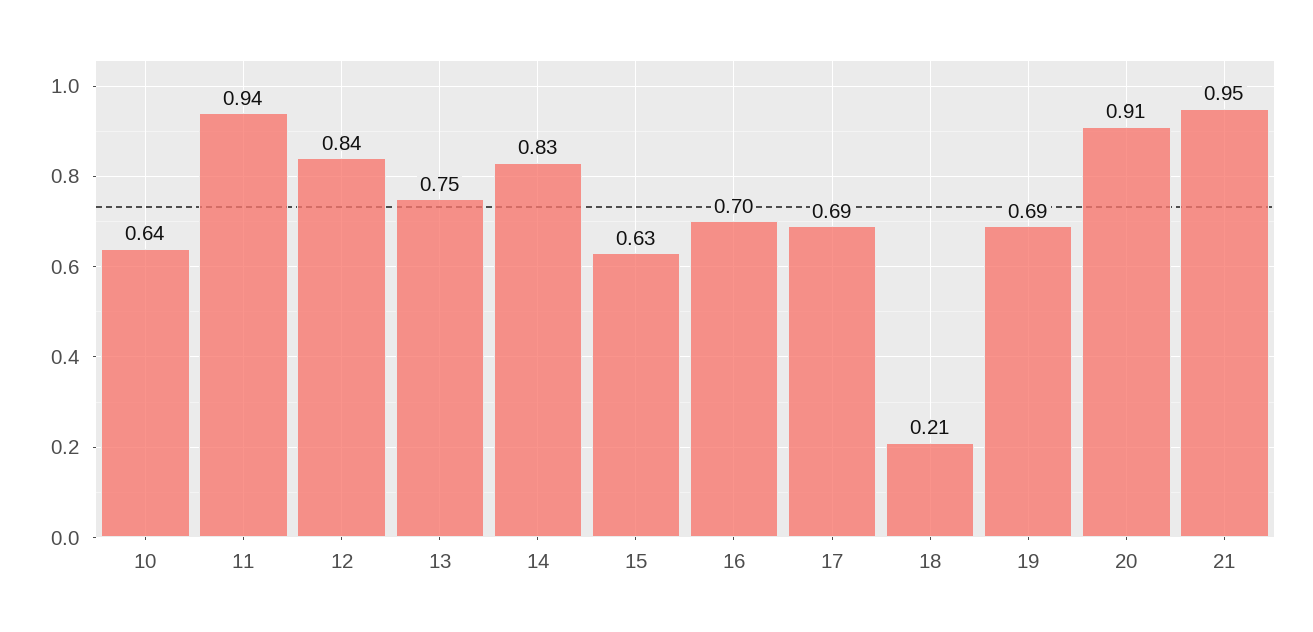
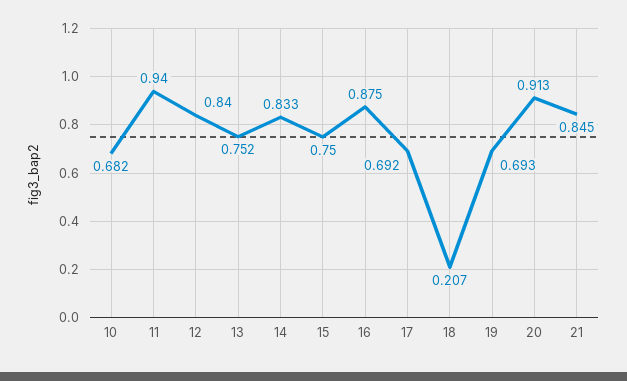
  {
-   "10": 0.64,
+   "10": 0.682,
    "11": 0.94,
    "12": 0.84,
    "13": 0.752,
    "14": 0.833,
-   "15": 0.63,
+   "15": 0.75,
-   "16": 0.7,
+   "16": 0.875,
    "17": 0.692,
    "18": 0.207,
    "19": 0.693,
    "20": 0.913,
-   "21": 0.95
+   "21": 0.845
  }

